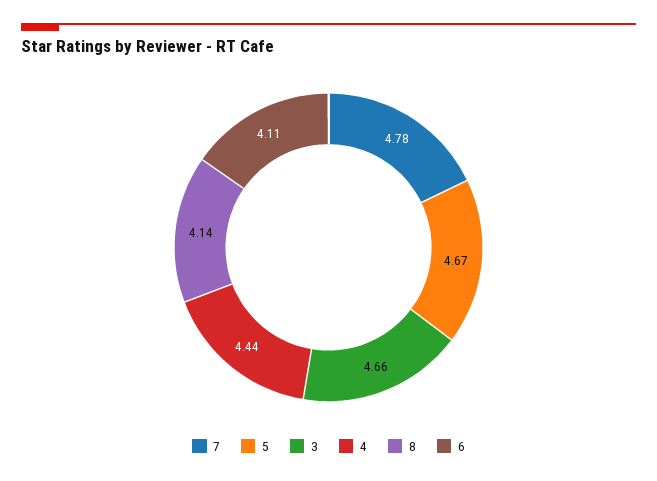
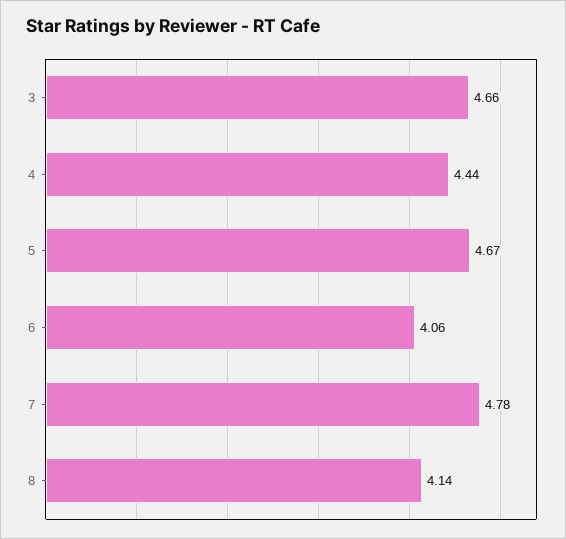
  {
    "7": 4.78,
    "5": 4.67,
    "3": 4.66,
    "4": 4.44,
    "8": 4.14,
-   "6": 4.11
+   "6": 4.06
  }

